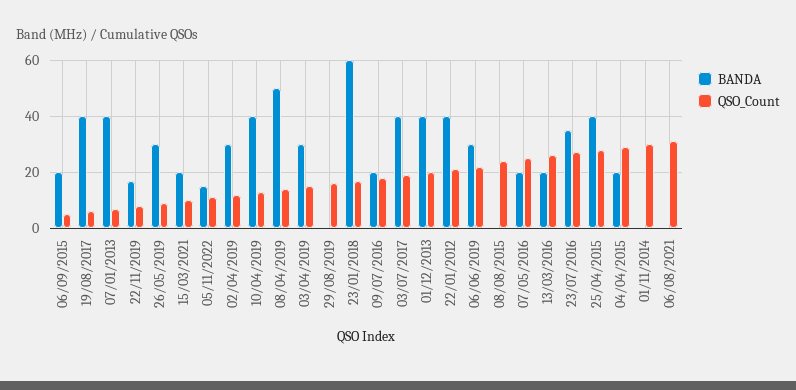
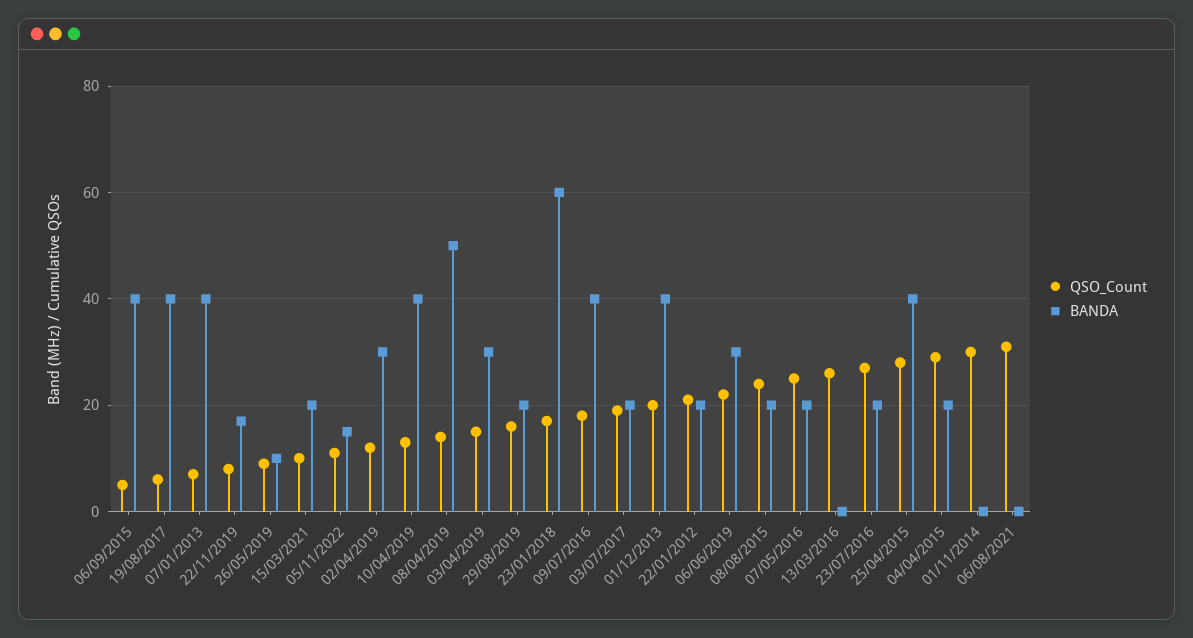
  {
    "BANDA": {
-     "06/09/2015": 20,
+     "06/09/2015": 40,
      "19/08/2017": 40,
      "07/01/2013": 40,
      "22/11/2019": 15,
-     "26/05/2019": 30,
+     "26/05/2019": 10,
      "15/03/2021": 20,
      "05/11/2022": 15,
      "02/04/2019": 30,
      "10/04/2019": 40,
      "08/04/2019": 50,
      "03/04/2019": 30,
-     "29/08/2019": 0,
+     "29/08/2019": 20,
      "23/01/2018": 60,
-     "09/07/2016": 20,
+     "09/07/2016": 40,
-     "03/07/2017": 40,
+     "03/07/2017": 20,
      "01/12/2013": 40,
-     "22/01/2012": 40,
+     "22/01/2012": 20,
      "06/06/2019": 30,
-     "08/08/2015": 0,
+     "08/08/2015": 20,
      "07/05/2016": 20,
-     "13/03/2016": 20,
+     "13/03/2016": 0,
-     "23/07/2016": 35,
+     "23/07/2016": 20,
      "25/04/2015": 40,
      "04/04/2015": 20,
      "01/11/2014": 0,
      "06/08/2021": 0
    },
    "QSO_Count": {
      "06/09/2015": 5,
      "19/08/2017": 5,
      "07/01/2013": 5,
      "22/11/2019": 10,
      "26/05/2019": 10,
      "15/03/2021": 10,
      "05/11/2022": 10,
      "02/04/2019": 10,
      "10/04/2019": 15,
      "08/04/2019": 15,
      "03/04/2019": 15,
      "29/08/2019": 15,
      "23/01/2018": 15,
      "09/07/2016": 20,
      "03/07/2017": 20,
      "01/12/2013": 20,
      "22/01/2012": 20,
      "06/06/2019": 20,
      "08/08/2015": 25,
      "07/05/2016": 25,
      "13/03/2016": 25,
      "23/07/2016": 25,
      "25/04/2015": 30,
      "04/04/2015": 30,
      "01/11/2014": 30,
      "06/08/2021": 30
    }
  }

